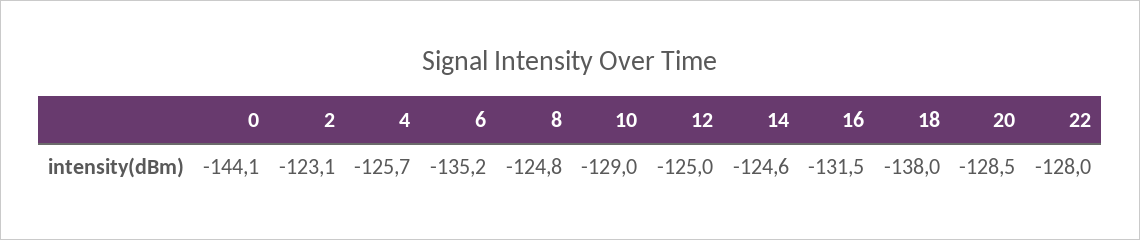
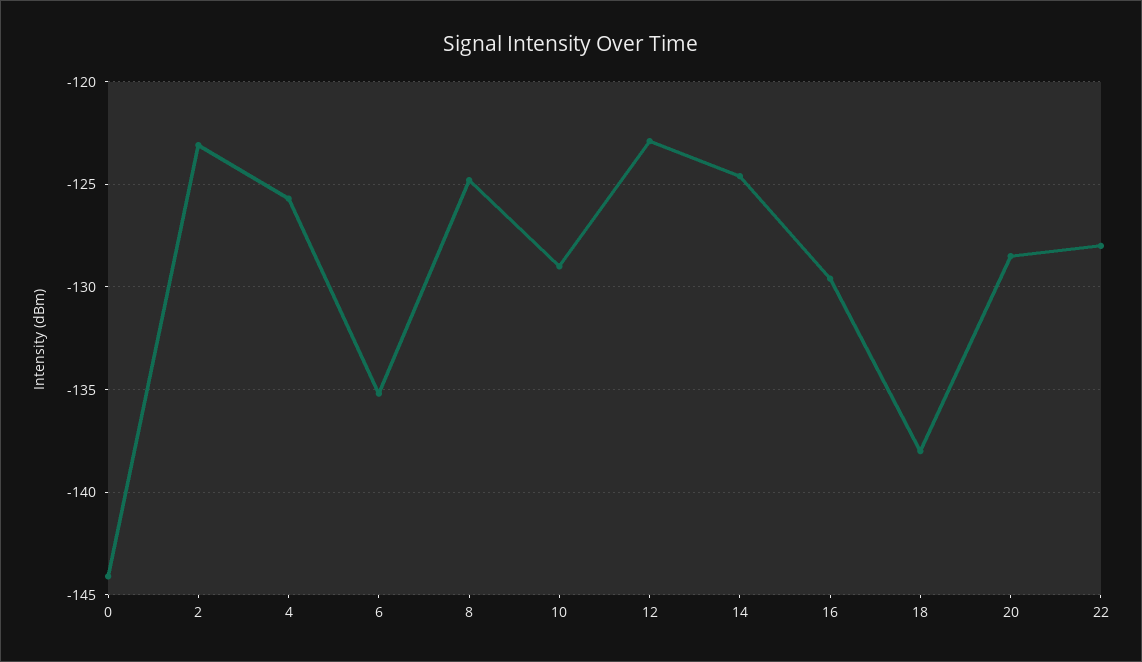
  {
    "0": -144.1,
    "2": -123.1,
    "4": -125.7,
    "6": -135.2,
    "8": -124.8,
    "10": -129,
-   "12": -125,
+   "12": -123,
    "14": -124.6,
-   "16": -131.5,
+   "16": -129.5,
    "18": -138,
    "20": -128.5,
    "22": -128
  }

